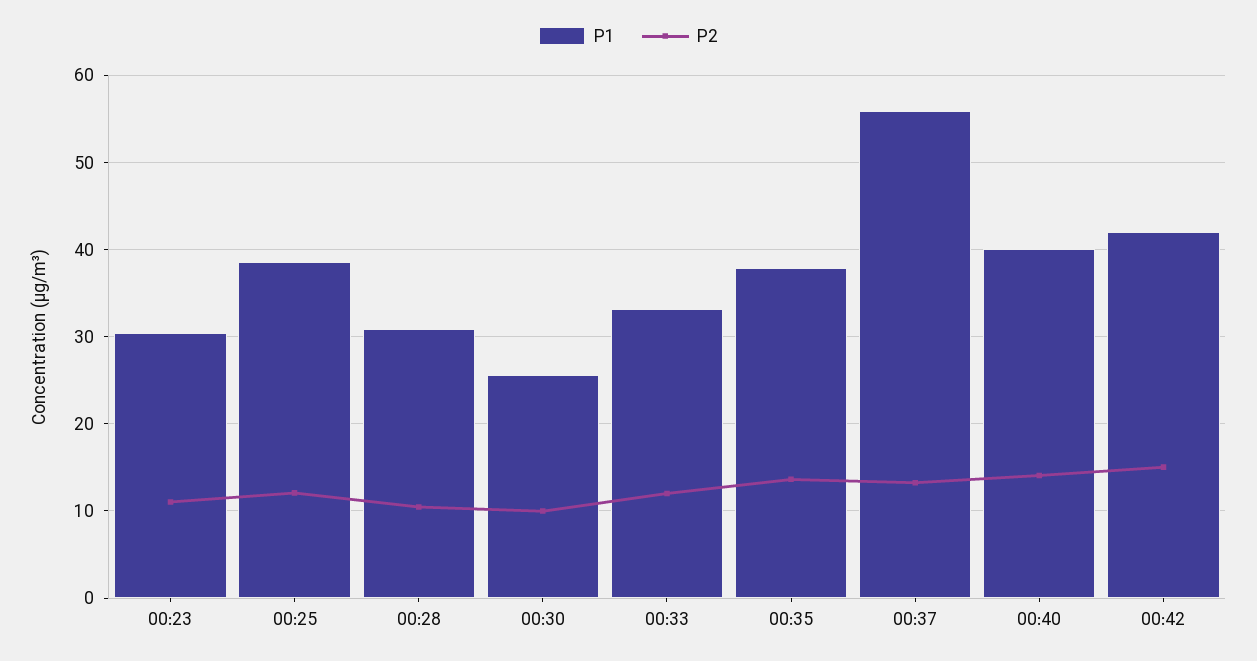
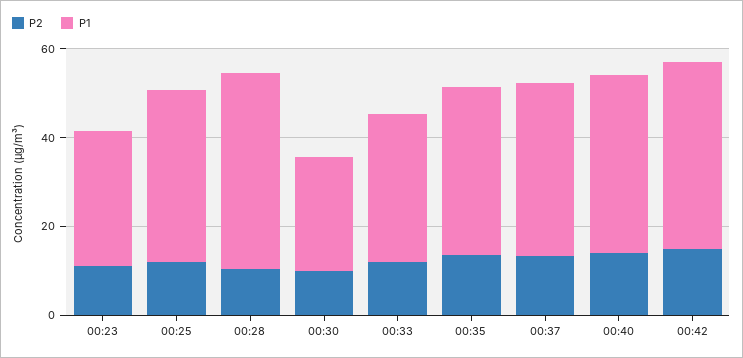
  {
    "P1": {
      "00:23": 30,
      "00:25": 39,
-     "00:28": 31,
+     "00:28": 45,
      "00:30": 26,
      "00:33": 33,
      "00:35": 38,
-     "00:37": 56,
+     "00:37": 40,
      "00:40": 40,
      "00:42": 42
    },
    "P2": {
      "00:23": 11,
      "00:25": 12,
      "00:28": 10,
      "00:30": 10,
      "00:33": 12,
      "00:35": 14,
      "00:37": 13,
      "00:40": 14,
      "00:42": 15
    }
  }

